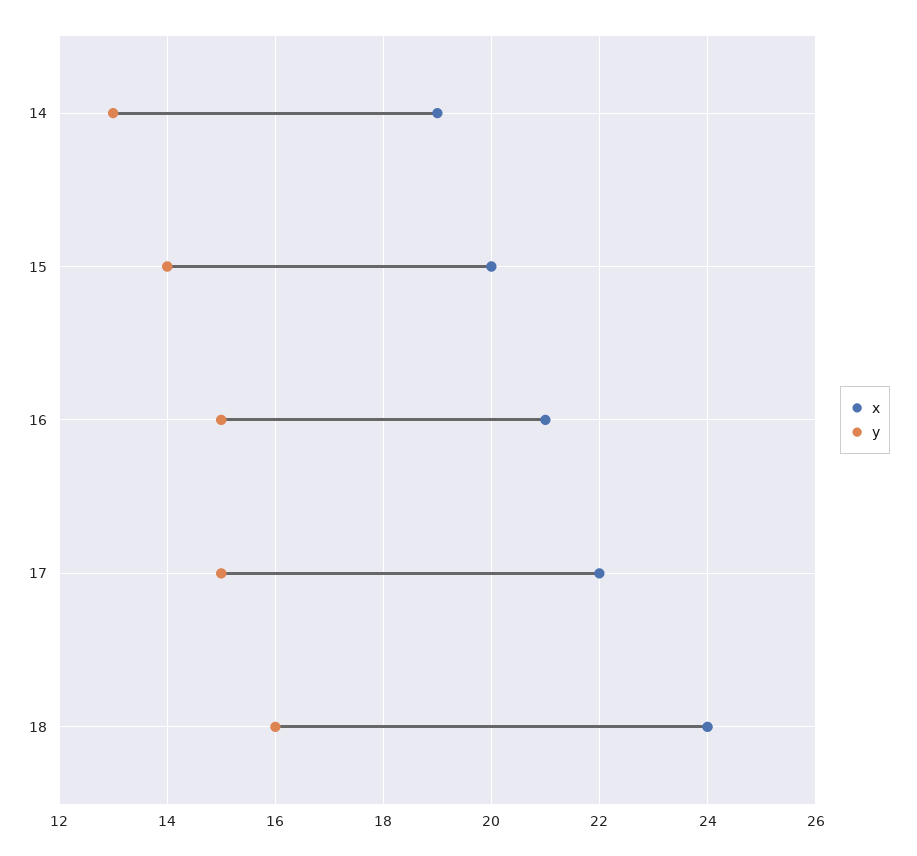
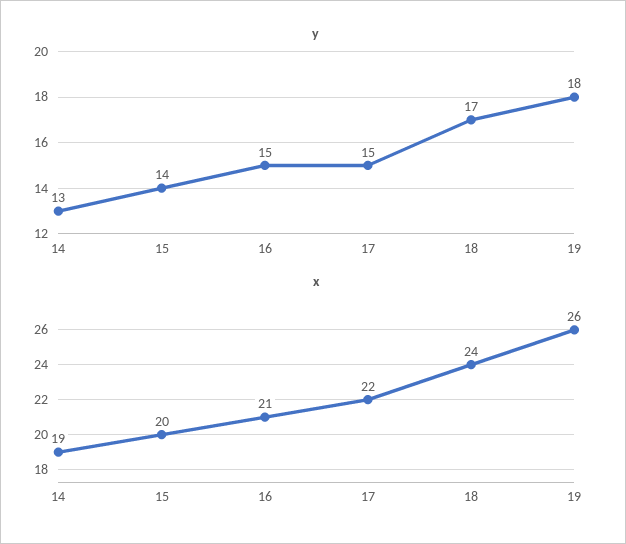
  {
    "x": {
      "14": 19,
      "15": 20,
      "16": 21,
      "17": 22,
-     "18": 24
+     "18": 24,
+     "19": 26
    },
    "y": {
      "14": 13,
      "15": 14,
      "16": 15,
      "17": 15,
-     "18": 16
+     "18": 17,
+     "19": 18
    }
  }

